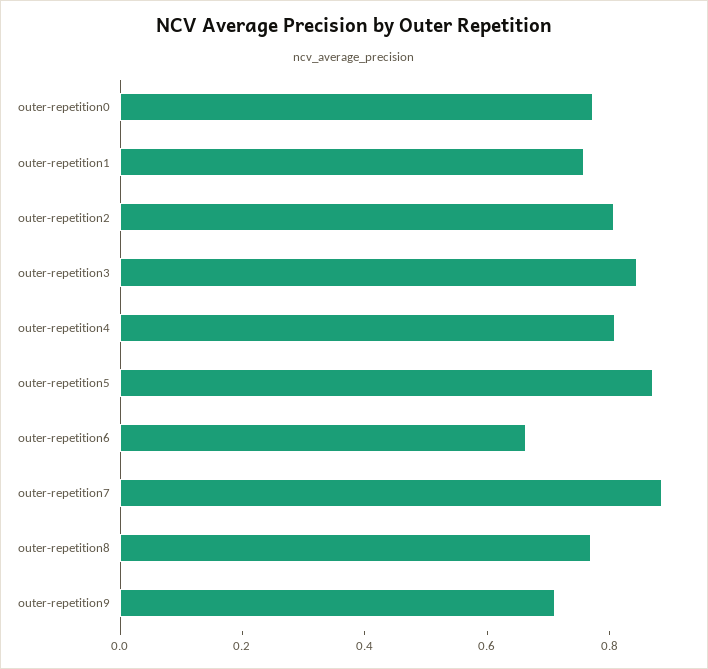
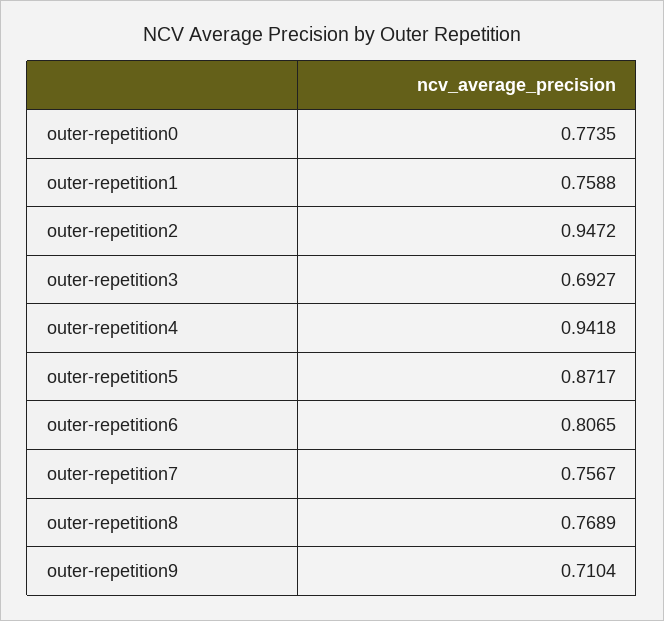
  {
    "outer-repetition0": 0.7735,
    "outer-repetition1": 0.7588,
-   "outer-repetition2": 0.8,
+   "outer-repetition2": 0.9472,
-   "outer-repetition3": 0.85,
+   "outer-repetition3": 0.6927,
-   "outer-repetition4": 0.8,
+   "outer-repetition4": 0.9418,
    "outer-repetition5": 0.8717,
-   "outer-repetition6": 0.65,
+   "outer-repetition6": 0.8065,
-   "outer-repetition7": 0.9,
+   "outer-repetition7": 0.7567,
    "outer-repetition8": 0.7689,
    "outer-repetition9": 0.7104
  }

